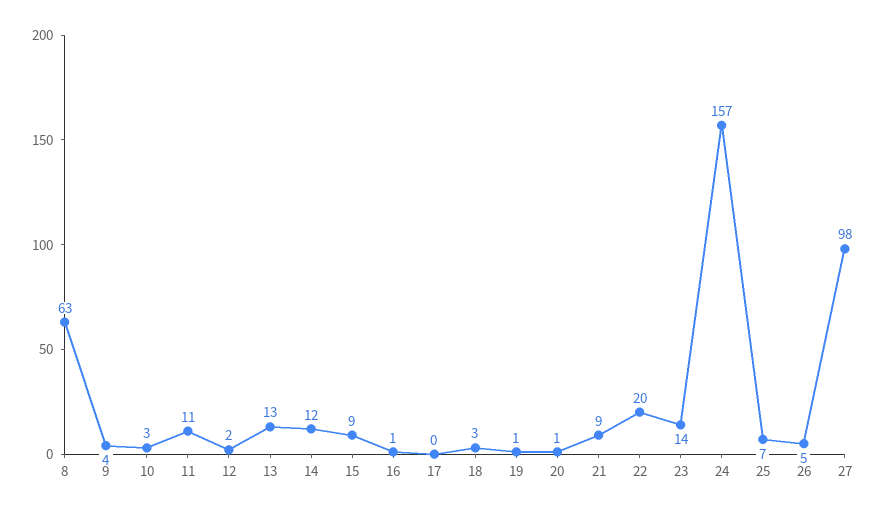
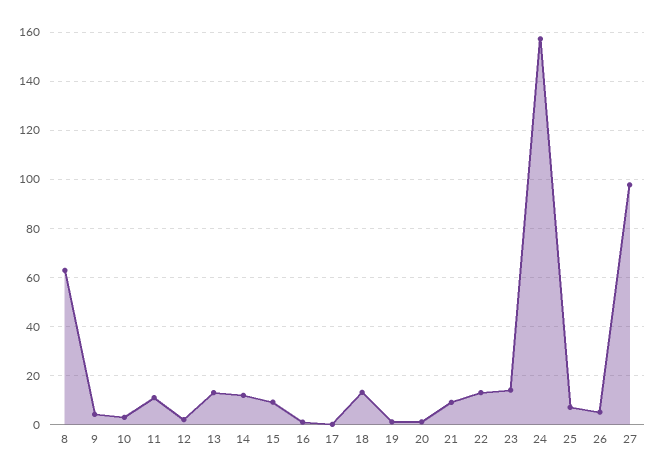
  {
    "8": 63,
    "9": 4,
    "10": 3,
    "11": 11,
    "12": 2,
    "13": 13,
    "14": 12,
    "15": 9,
    "16": 1,
    "17": 0,
-   "18": 3,
+   "18": 12.5,
    "19": 1,
    "20": 1,
    "21": 9,
-   "22": 20,
+   "22": 12.5,
    "23": 14,
    "24": 157,
    "25": 7,
    "26": 5,
    "27": 98
  }

